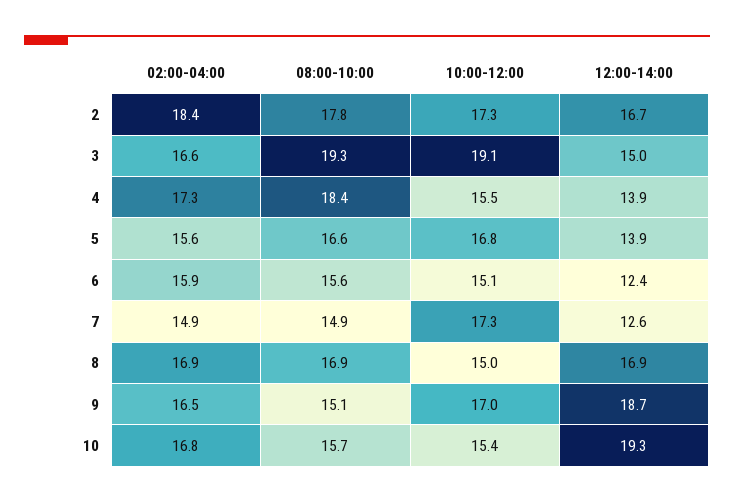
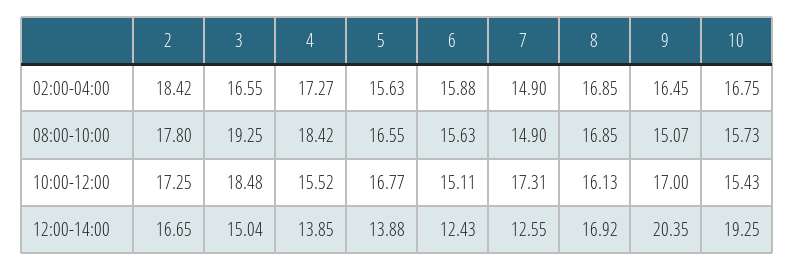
  {
    "02:00-04:00": {
      "2": 18.42,
      "3": 16.55,
      "4": 17.27,
      "5": 15.63,
      "6": 15.88,
      "7": 14.9,
      "8": 16.85,
      "9": 16.45,
      "10": 16.75
    },
    "08:00-10:00": {
      "2": 17.8,
      "3": 19.25,
      "4": 18.42,
      "5": 16.55,
      "6": 15.63,
      "7": 14.9,
      "8": 16.85,
      "9": 15.07,
      "10": 15.73
    },
    "10:00-12:00": {
      "2": 17.25,
-     "3": 19.1,
+     "3": 18.48,
      "4": 15.52,
      "5": 16.77,
      "6": 15.11,
      "7": 17.31,
-     "8": 15,
+     "8": 16.13,
      "9": 17,
      "10": 15.43
    },
    "12:00-14:00": {
      "2": 16.65,
      "3": 15.04,
      "4": 13.85,
      "5": 13.88,
      "6": 12.43,
      "7": 12.55,
      "8": 16.92,
-     "9": 18.7,
+     "9": 20.35,
      "10": 19.25
    }
  }

